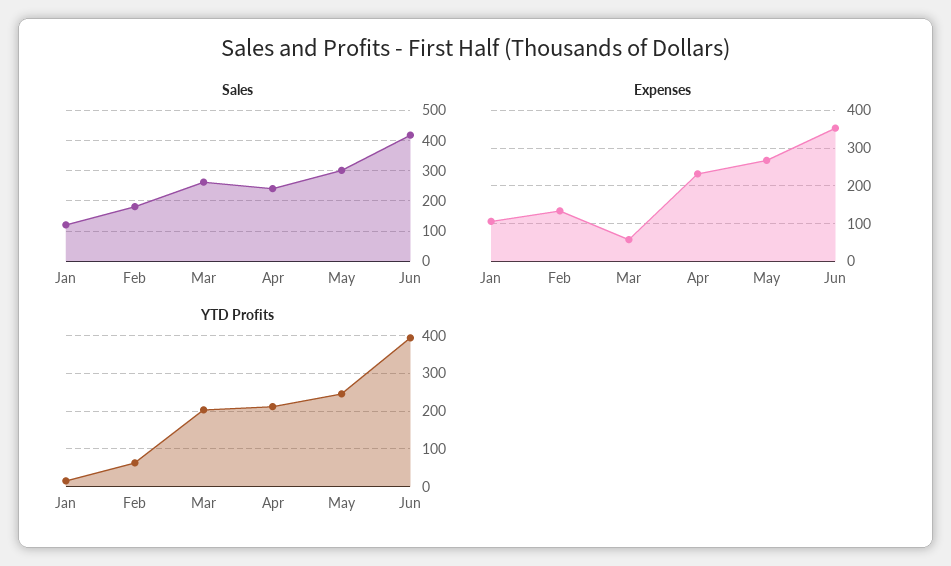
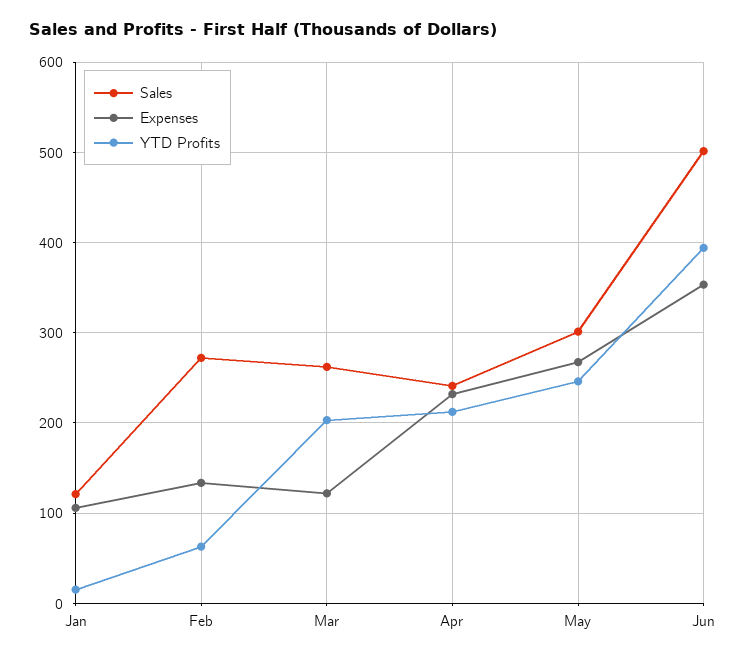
  {
    "Sales": {
      "Jan": 120,
-     "Feb": 180,
+     "Feb": 270,
      "Mar": 260,
      "Apr": 240,
      "May": 300,
-     "Jun": 420
+     "Jun": 500
    },
    "Expenses": {
      "Jan": 110,
      "Feb": 130,
-     "Mar": 60,
+     "Mar": 120,
      "Apr": 230,
      "May": 270,
      "Jun": 350
    },
    "YTD Profits": {
      "Jan": 20,
      "Feb": 60,
      "Mar": 200,
      "Apr": 210,
      "May": 250,
      "Jun": 390
    }
  }

